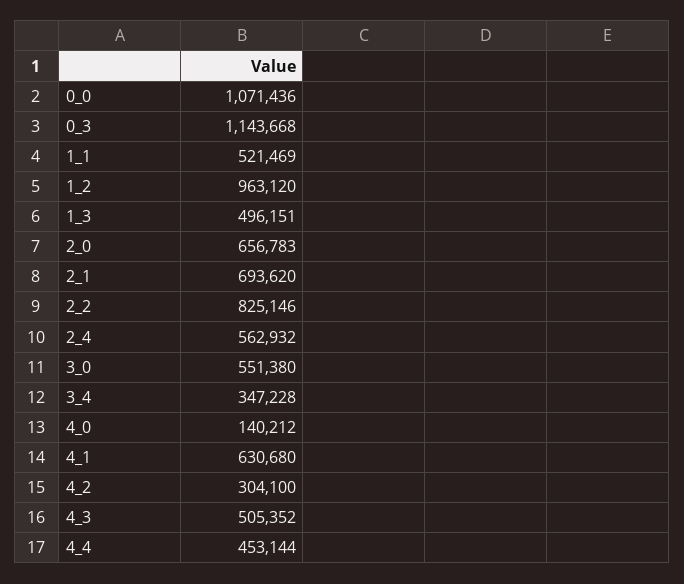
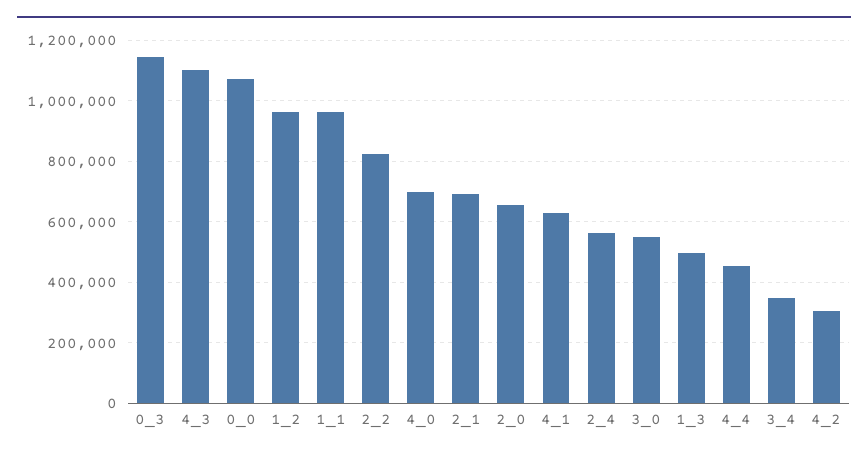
  {
    "0_0": 1071436,
    "0_3": 1143668,
-   "1_1": 521469,
+   "1_1": 960000,
    "1_2": 963120,
    "1_3": 496151,
    "2_0": 656783,
    "2_1": 693620,
    "2_2": 825146,
    "2_4": 562932,
    "3_0": 551380,
    "3_4": 347228,
-   "4_0": 140212,
+   "4_0": 700000,
    "4_1": 630680,
    "4_2": 304100,
-   "4_3": 505352,
+   "4_3": 1100000,
    "4_4": 453144
  }

